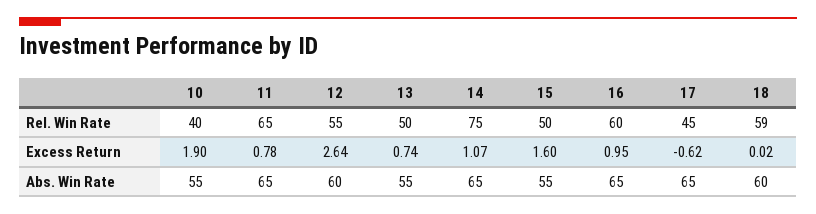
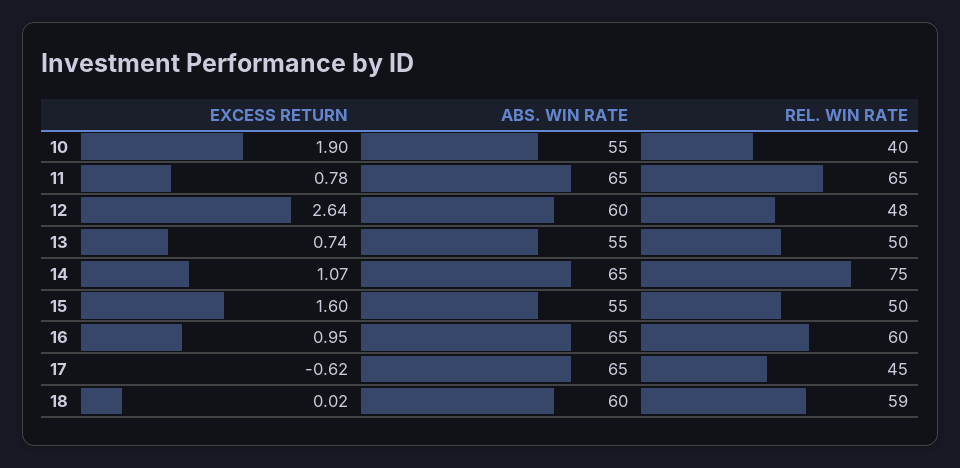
  {
    "10": {
      "Rel. Win Rate": 40,
      "Excess Return": 1.9,
      "Abs. Win Rate": 55
    },
    "11": {
      "Rel. Win Rate": 65,
      "Excess Return": 0.78,
      "Abs. Win Rate": 65
    },
    "12": {
-     "Rel. Win Rate": 55,
+     "Rel. Win Rate": 48,
      "Excess Return": 2.64,
      "Abs. Win Rate": 60
    },
    "13": {
      "Rel. Win Rate": 50,
      "Excess Return": 0.74,
      "Abs. Win Rate": 55
    },
    "14": {
      "Rel. Win Rate": 75,
      "Excess Return": 1.07,
      "Abs. Win Rate": 65
    },
    "15": {
      "Rel. Win Rate": 50,
      "Excess Return": 1.6,
      "Abs. Win Rate": 55
    },
    "16": {
      "Rel. Win Rate": 60,
      "Excess Return": 0.95,
      "Abs. Win Rate": 65
    },
    "17": {
      "Rel. Win Rate": 45,
      "Excess Return": -0.62,
      "Abs. Win Rate": 65
    },
    "18": {
      "Rel. Win Rate": 59,
      "Excess Return": 0.02,
      "Abs. Win Rate": 60
    }
  }

